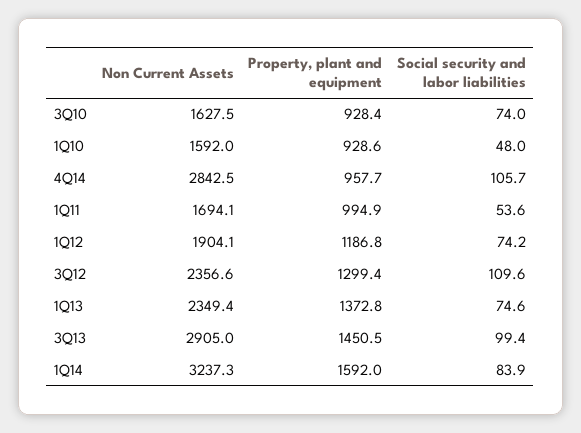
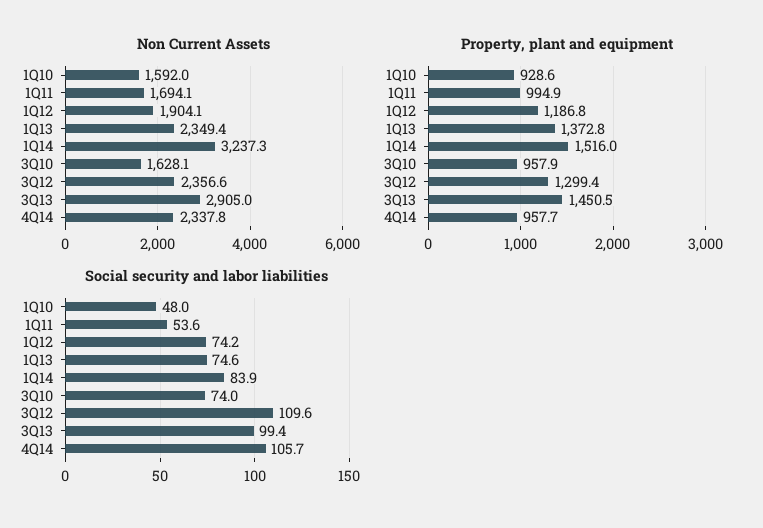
  {
    "Non Current Assets": {
-     "3Q10": 1627.5,
+     "3Q10": 1628.1,
      "1Q10": 1592,
-     "4Q14": 2842.5,
+     "4Q14": 2337.8,
      "1Q11": 1694.1,
      "1Q12": 1904.1,
      "3Q12": 2356.6,
      "1Q13": 2349.4,
      "3Q13": 2905,
      "1Q14": 3237.3
    },
    "Property, plant and equipment": {
-     "3Q10": 928.4,
+     "3Q10": 957.9,
      "1Q10": 928.6,
      "4Q14": 957.7,
      "1Q11": 994.9,
      "1Q12": 1186.8,
      "3Q12": 1299.4,
      "1Q13": 1372.8,
      "3Q13": 1450.5,
-     "1Q14": 1592
+     "1Q14": 1516
    },
    "Social security and labor liabilities": {
      "3Q10": 74,
      "1Q10": 48,
      "4Q14": 105.7,
      "1Q11": 53.6,
      "1Q12": 74.2,
      "3Q12": 109.6,
      "1Q13": 74.6,
      "3Q13": 99.4,
      "1Q14": 83.9
    }
  }

